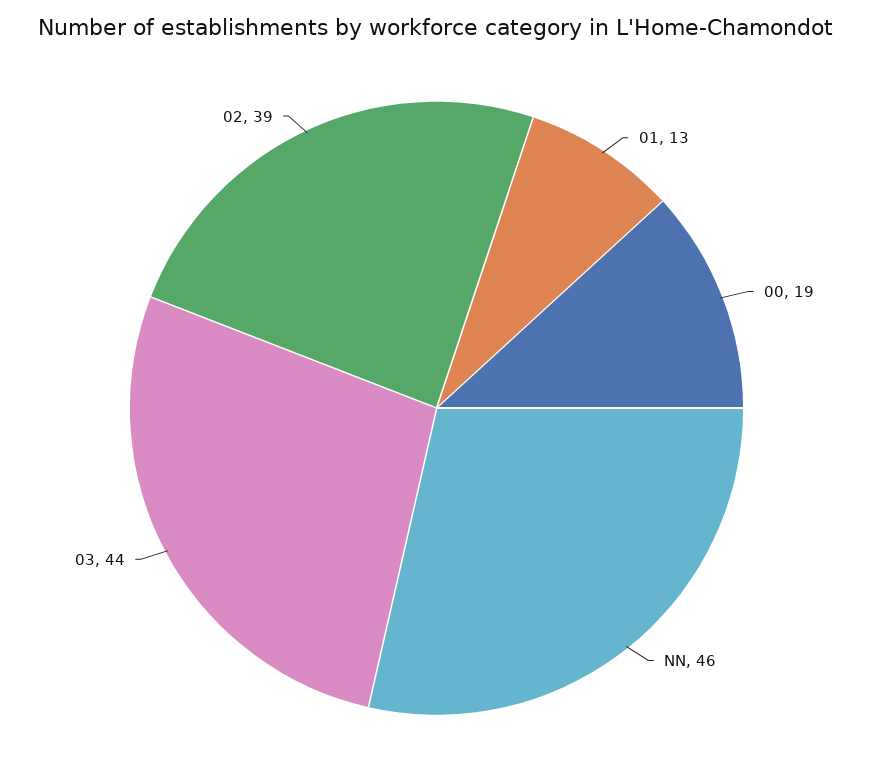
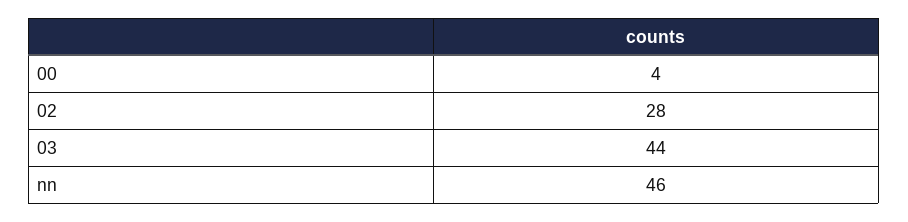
  {
-   "01": 13,
-   "00": 19,
+   "00": 4,
    "NN": 46,
    "03": 44,
-   "02": 39
+   "02": 28
  }

